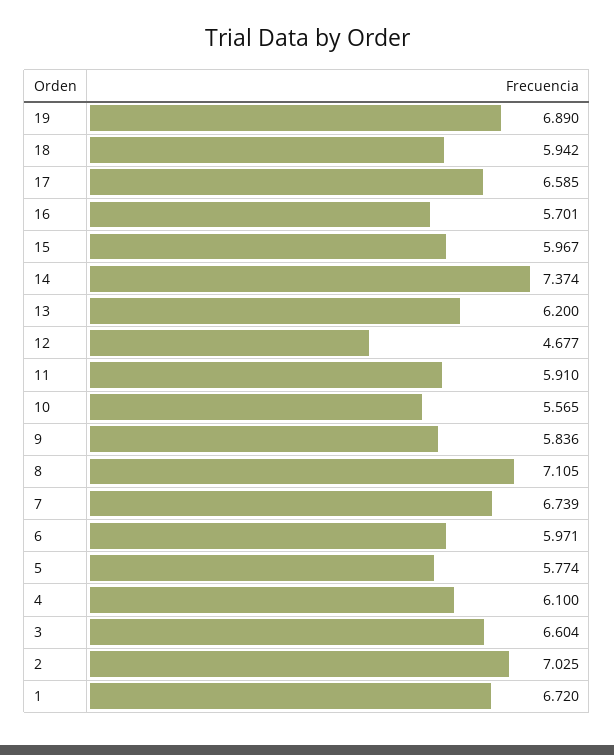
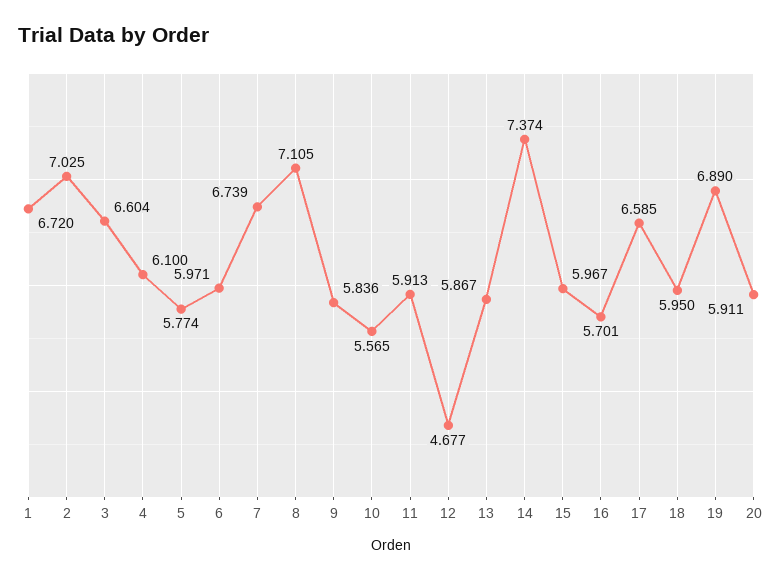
  {
    "19": 6.89,
-   "18": 5.942,
+   "18": 5.95,
    "17": 6.585,
    "16": 5.701,
    "15": 5.967,
    "14": 7.374,
-   "13": 6.2,
+   "13": 5.867,
    "12": 4.677,
-   "11": 5.91,
+   "11": 5.913,
    "10": 5.565,
    "9": 5.836,
    "8": 7.105,
    "7": 6.739,
    "6": 5.971,
    "5": 5.774,
    "4": 6.1,
    "3": 6.604,
    "2": 7.025,
-   "1": 6.72
+   "1": 6.72,
+   "20": 5.911
  }

